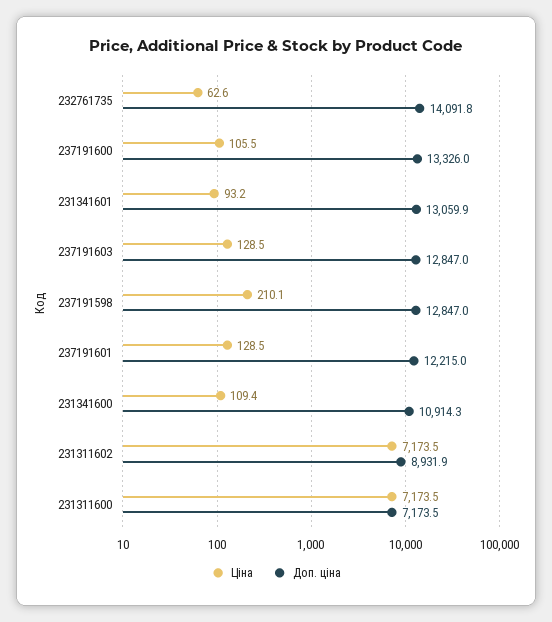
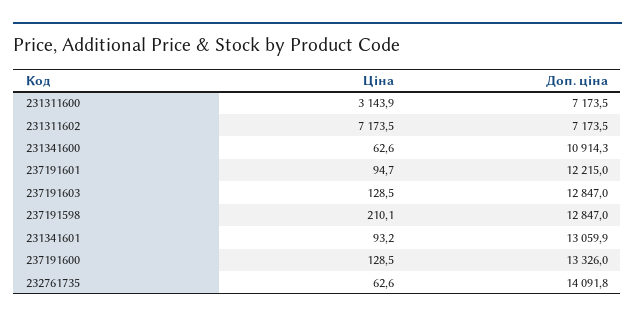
  {
    "Ціна": {
      "232761735": 62.6,
-     "237191600": 105.5,
+     "237191600": 128.5,
      "231341601": 93.2,
      "237191603": 128.5,
      "237191598": 210.1,
-     "237191601": 128.5,
+     "237191601": 94.7,
-     "231341600": 109.4,
+     "231341600": 62.6,
      "231311602": 7173.5,
-     "231311600": 7173.5
+     "231311600": 3143.9
    },
    "Доп. ціна": {
      "232761735": 14091.8,
      "237191600": 13326,
      "231341601": 13059.9,
      "237191603": 12847,
      "237191598": 12847,
      "237191601": 12215,
      "231341600": 10914.3,
-     "231311602": 8931.9,
+     "231311602": 7173.5,
      "231311600": 7173.5
    }
  }

